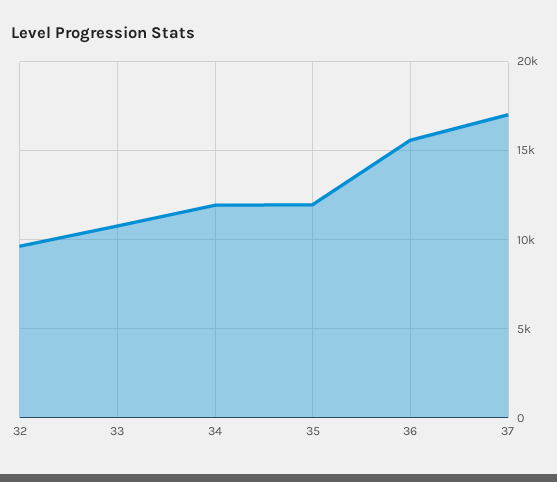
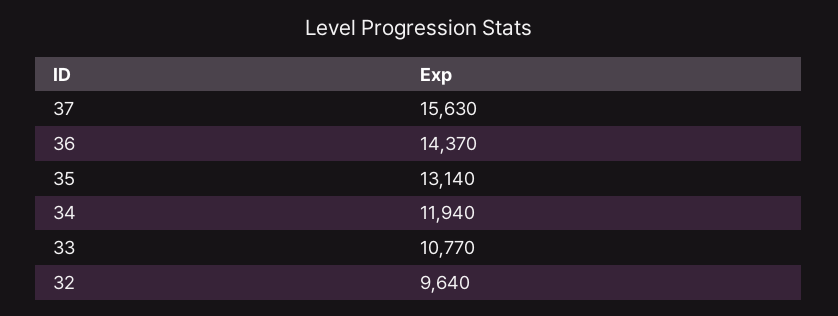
  {
    "32": 9640,
    "33": 10770,
    "34": 11940,
-   "35": 12000,
+   "35": 13140,
-   "36": 15500,
+   "36": 14370,
-   "37": 17000
+   "37": 15630
  }

